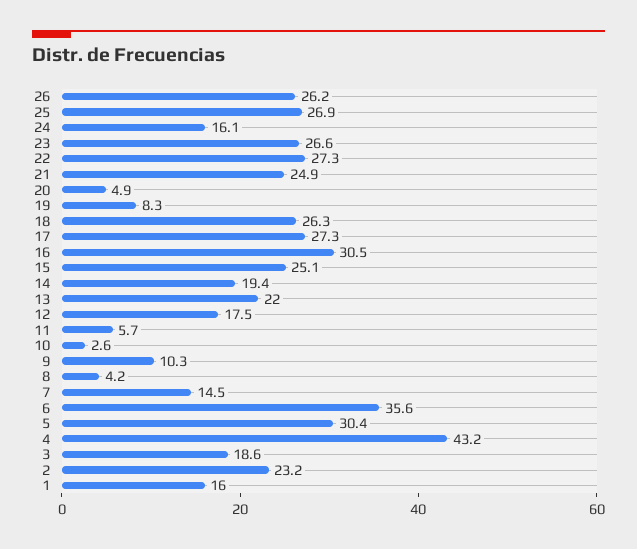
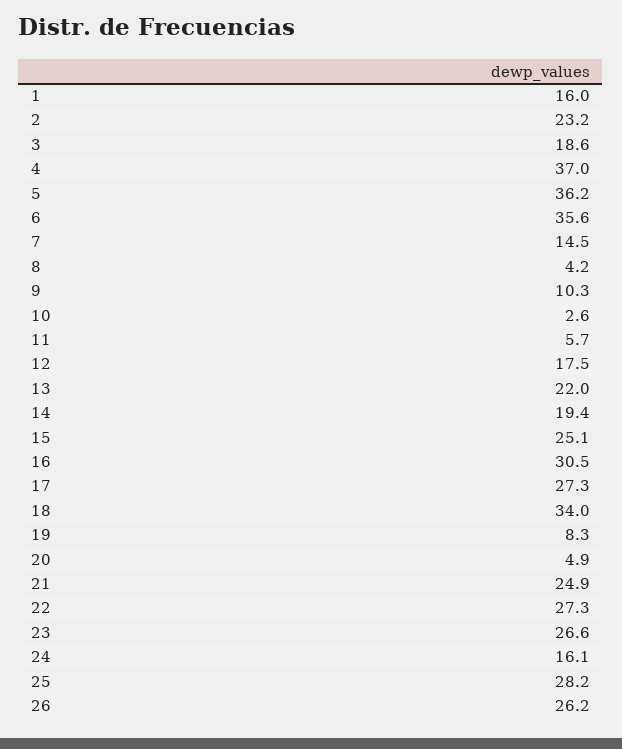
  {
    "26": 26.2,
-   "25": 26.9,
+   "25": 28.2,
    "24": 16.1,
    "23": 26.6,
    "22": 27.3,
    "21": 24.9,
    "20": 4.9,
    "19": 8.3,
-   "18": 26.3,
+   "18": 34,
    "17": 27.3,
    "16": 30.5,
    "15": 25.1,
    "14": 19.4,
    "13": 22,
    "12": 17.5,
    "11": 5.7,
    "10": 2.6,
    "9": 10.3,
    "8": 4.2,
    "7": 14.5,
    "6": 35.6,
-   "5": 30.4,
+   "5": 36.2,
-   "4": 43.2,
+   "4": 37,
    "3": 18.6,
    "2": 23.2,
    "1": 16
  }

